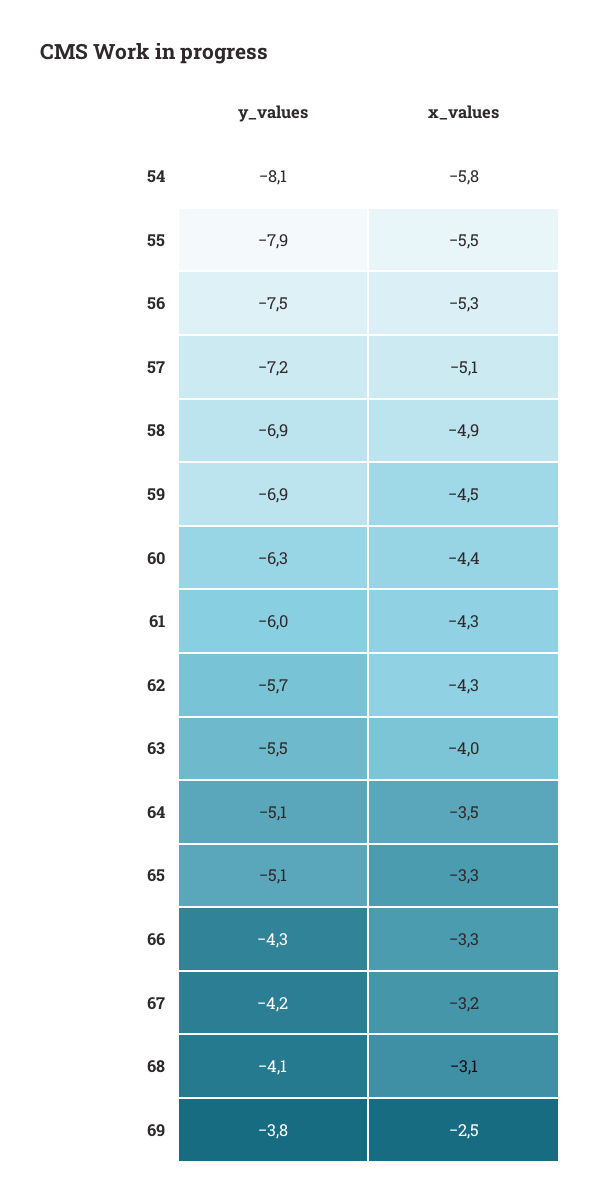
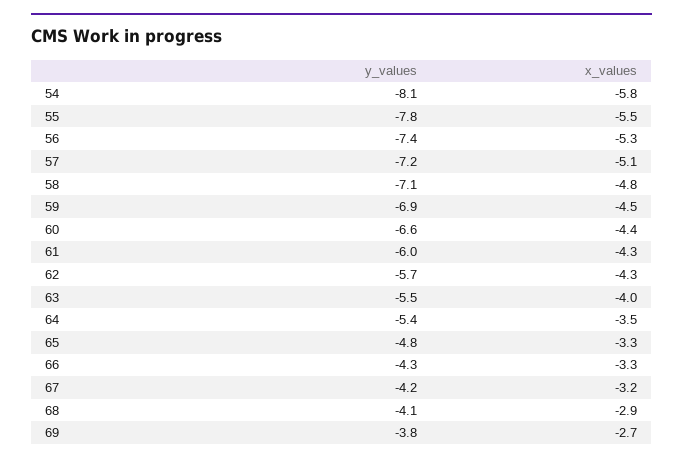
  {
    "y_values": {
      "54": -8.1,
-     "55": -7.9,
+     "55": -7.8,
-     "56": -7.5,
+     "56": -7.4,
      "57": -7.2,
-     "58": -6.9,
+     "58": -7.1,
      "59": -6.9,
-     "60": -6.3,
+     "60": -6.6,
      "61": -6,
      "62": -5.7,
      "63": -5.5,
-     "64": -5.1,
+     "64": -5.4,
-     "65": -5.1,
+     "65": -4.8,
      "66": -4.3,
      "67": -4.2,
      "68": -4.1,
      "69": -3.8
    },
    "x_values": {
      "54": -5.8,
      "55": -5.5,
      "56": -5.3,
      "57": -5.1,
-     "58": -4.9,
+     "58": -4.8,
      "59": -4.5,
      "60": -4.4,
      "61": -4.3,
      "62": -4.3,
      "63": -4,
      "64": -3.5,
      "65": -3.3,
      "66": -3.3,
      "67": -3.2,
-     "68": -3.1,
+     "68": -2.9,
-     "69": -2.5
+     "69": -2.7
    }
  }

